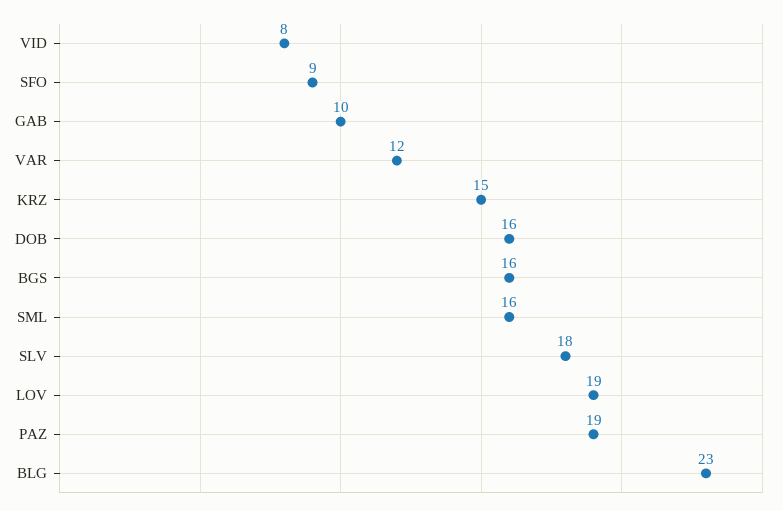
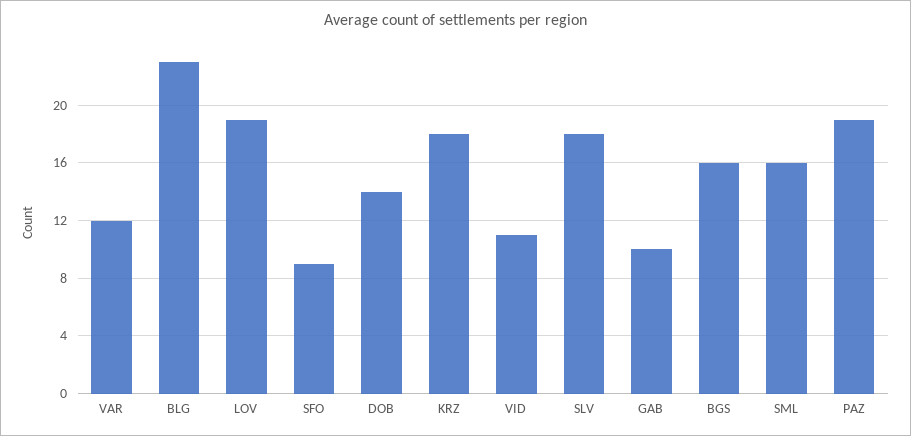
  {
-   "VID": 8,
+   "VID": 11,
    "SFO": 9,
    "GAB": 10,
    "VAR": 12,
-   "KRZ": 15,
+   "KRZ": 18,
-   "DOB": 16,
+   "DOB": 14,
    "BGS": 16,
    "SML": 16,
    "SLV": 18,
    "LOV": 19,
    "PAZ": 19,
    "BLG": 23
  }

